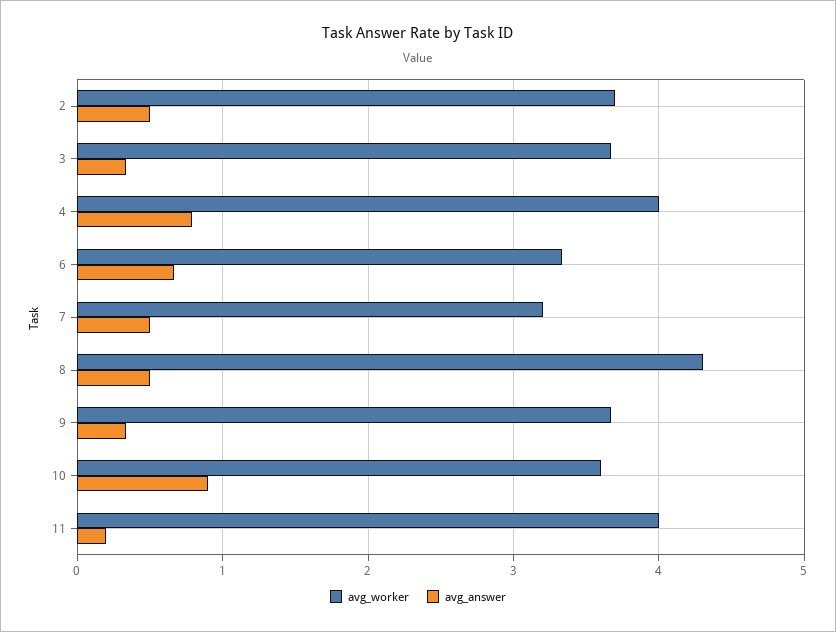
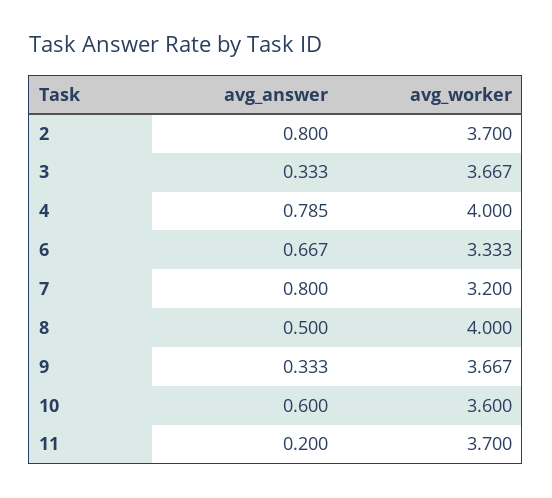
  {
    "avg_worker": {
      "2": 3.7,
      "3": 3.667,
      "4": 4,
      "6": 3.333,
      "7": 3.2,
-     "8": 4.3,
+     "8": 4,
      "9": 3.667,
      "10": 3.6,
-     "11": 4
+     "11": 3.7
    },
    "avg_answer": {
-     "2": 0.5,
+     "2": 0.8,
      "3": 0.333,
      "4": 0.785,
      "6": 0.667,
-     "7": 0.5,
+     "7": 0.8,
      "8": 0.5,
      "9": 0.333,
-     "10": 0.9,
+     "10": 0.6,
      "11": 0.2
    }
  }

